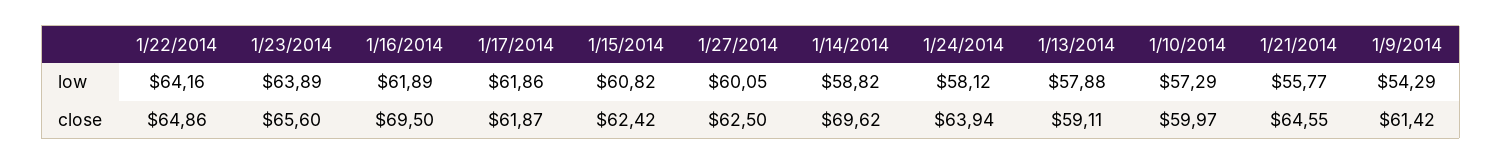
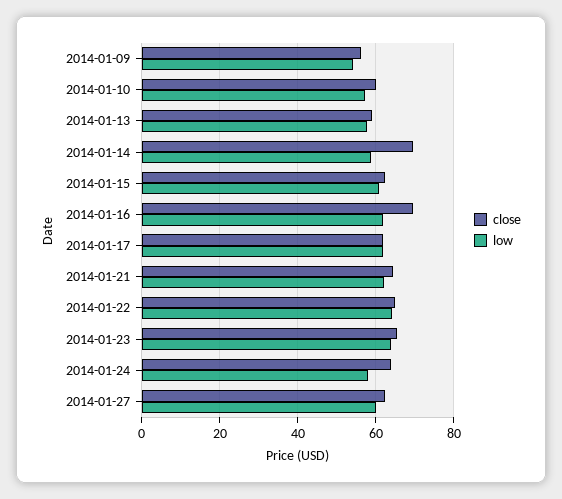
  {
    "low": {
      "1/22/2014": 64.16,
      "1/23/2014": 63.89,
      "1/16/2014": 61.89,
      "1/17/2014": 61.86,
      "1/15/2014": 60.82,
      "1/27/2014": 60.05,
      "1/14/2014": 58.82,
      "1/24/2014": 58.12,
      "1/13/2014": 57.88,
      "1/10/2014": 57.29,
-     "1/21/2014": 55.77,
+     "1/21/2014": 62,
      "1/9/2014": 54.29
    },
    "close": {
      "1/22/2014": 64.86,
      "1/23/2014": 65.6,
      "1/16/2014": 69.5,
      "1/17/2014": 61.87,
      "1/15/2014": 62.42,
      "1/27/2014": 62.5,
      "1/14/2014": 69.62,
      "1/24/2014": 63.94,
      "1/13/2014": 59.11,
      "1/10/2014": 59.97,
      "1/21/2014": 64.55,
-     "1/9/2014": 61.42
+     "1/9/2014": 56
    }
  }

